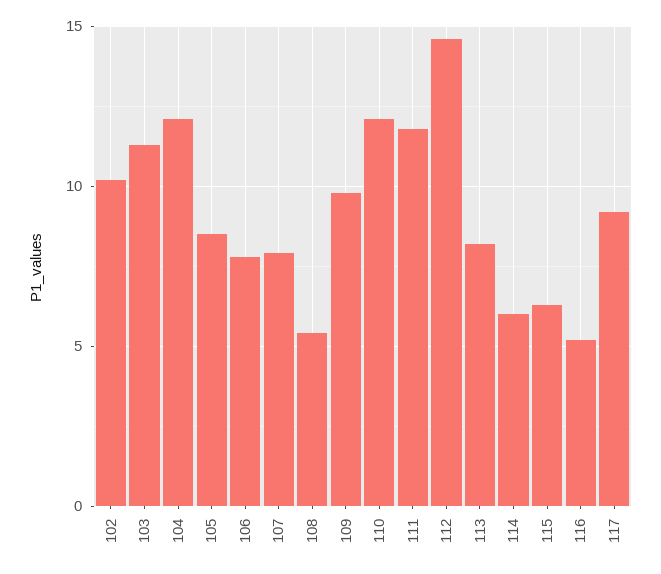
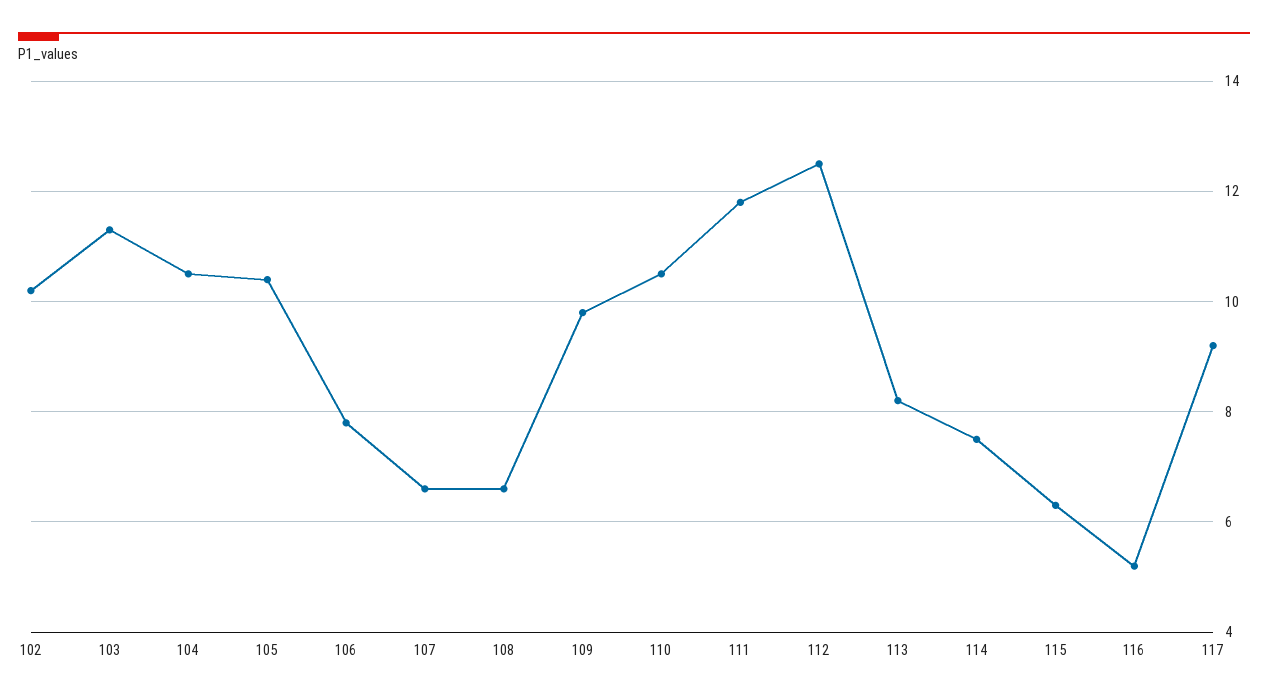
  {
    "102": 10,
    "103": 11.5,
-   "104": 12,
+   "104": 10.5,
-   "105": 8.5,
+   "105": 10.5,
    "106": 8,
-   "107": 8,
+   "107": 6.5,
-   "108": 5.5,
+   "108": 6.5,
    "109": 10,
-   "110": 12,
+   "110": 10.5,
    "111": 12,
-   "112": 14.5,
+   "112": 12.5,
    "113": 8,
-   "114": 6,
+   "114": 7.5,
    "115": 6.5,
    "116": 5,
    "117": 9
  }

